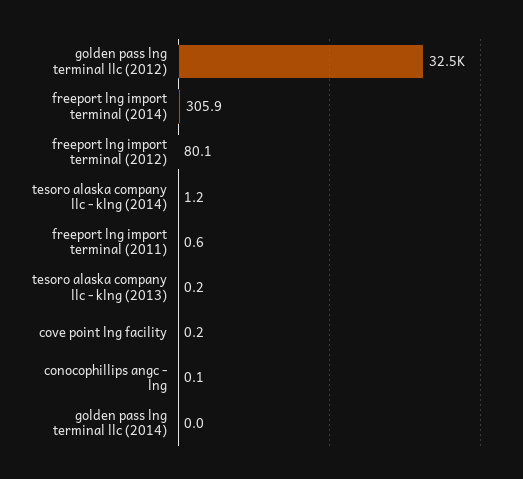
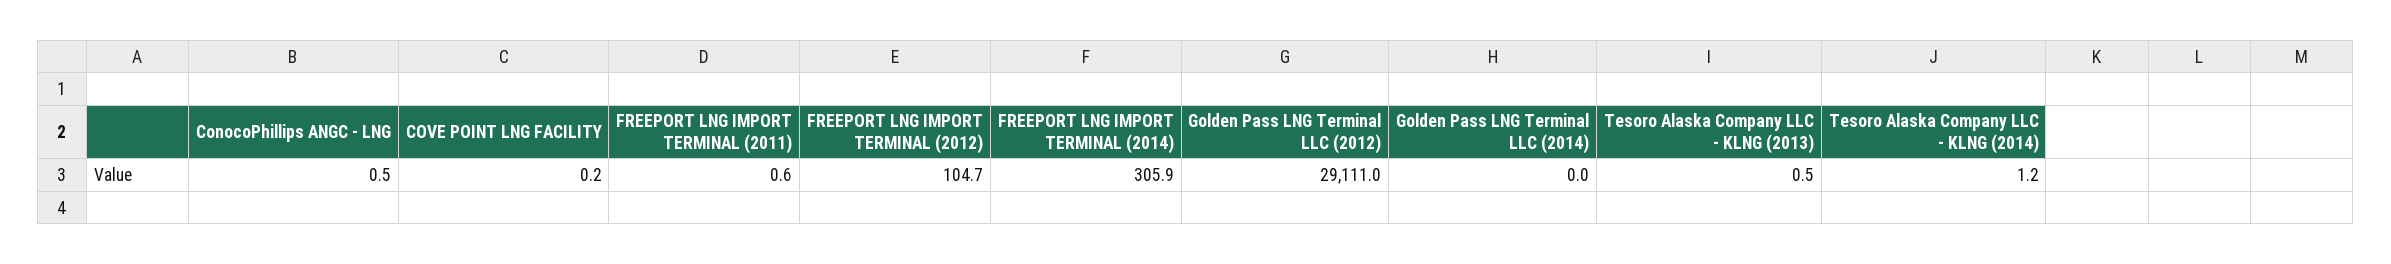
  {
-   "golden pass lng terminal llc (2012)": 32500,
+   "golden pass lng terminal llc (2012)": 29111,
    "freeport lng import terminal (2014)": 305.9,
-   "freeport lng import terminal (2012)": 80.1,
+   "freeport lng import terminal (2012)": 104.7,
    "tesoro alaska company llc - klng (2014)": 1.2,
    "freeport lng import terminal (2011)": 0.6,
-   "tesoro alaska company llc - klng (2013)": 0.2,
+   "tesoro alaska company llc - klng (2013)": 0.5,
    "cove point lng facility": 0.2,
-   "conocophillips angc - lng": 0.1,
+   "conocophillips angc - lng": 0.5,
    "golden pass lng terminal llc (2014)": 0
  }

